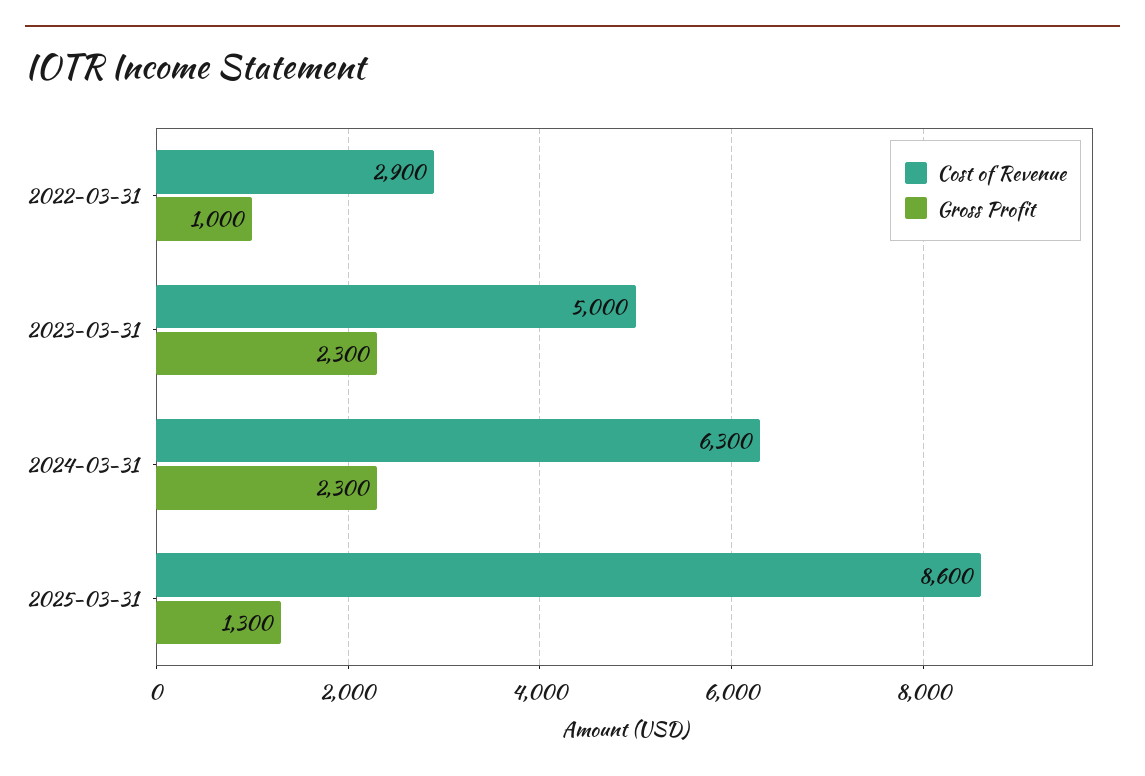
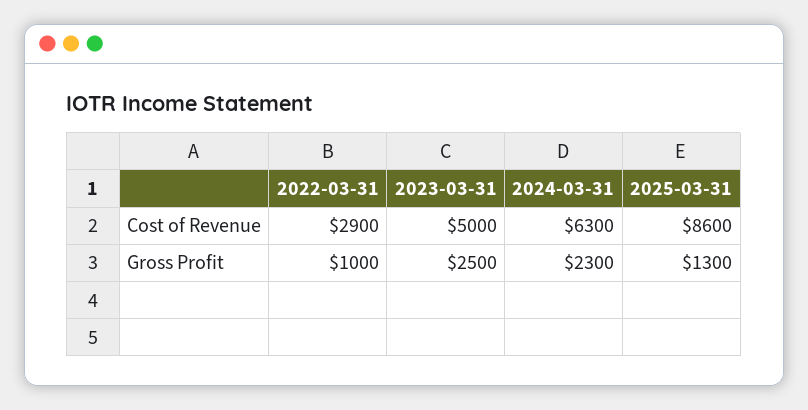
  {
    "Cost of Revenue": {
      "2022-03-31": 2900,
      "2023-03-31": 5000,
      "2024-03-31": 6300,
      "2025-03-31": 8600
    },
    "Gross Profit": {
      "2022-03-31": 1000,
-     "2023-03-31": 2300,
+     "2023-03-31": 2500,
      "2024-03-31": 2300,
      "2025-03-31": 1300
    }
  }

